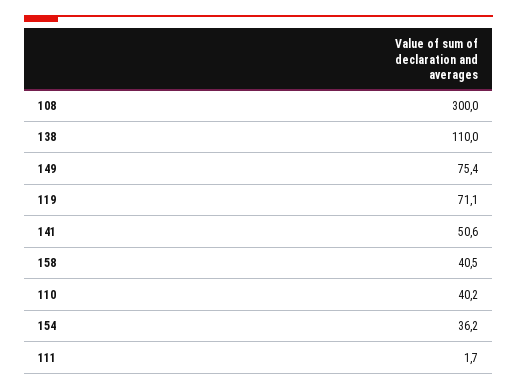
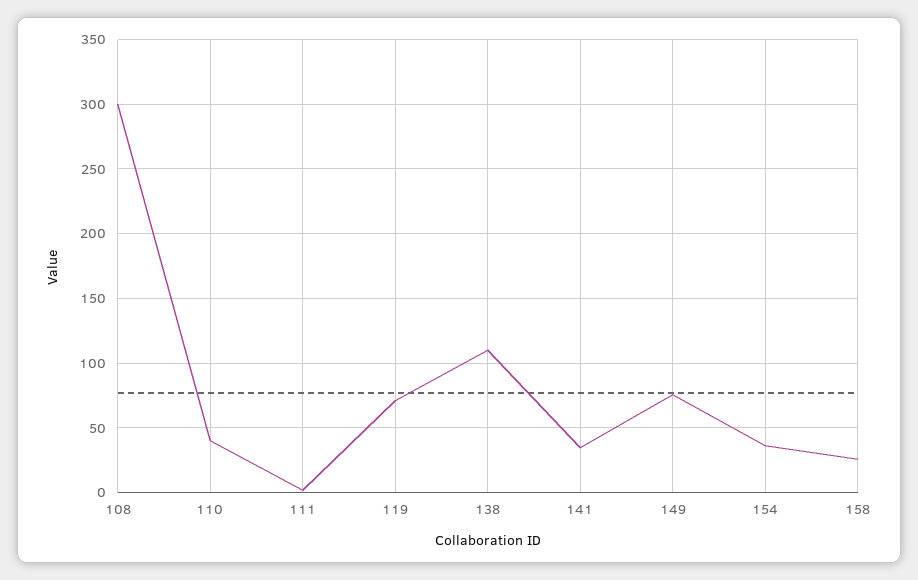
  {
    "108": 300,
    "138": 110,
    "149": 75.4,
    "119": 71.1,
-   "141": 50.6,
+   "141": 35,
-   "158": 40.5,
+   "158": 25,
    "110": 40.2,
    "154": 36.2,
    "111": 1.7
  }

